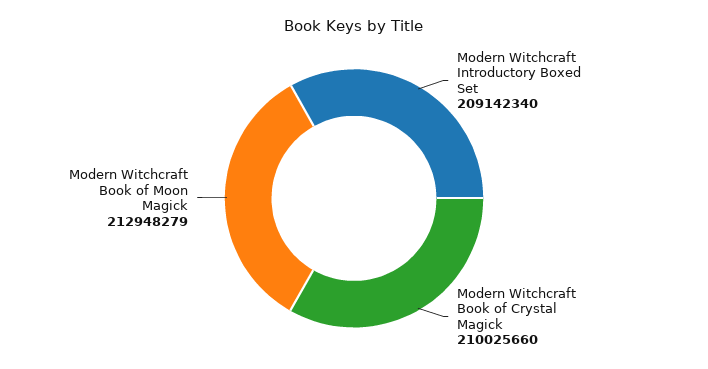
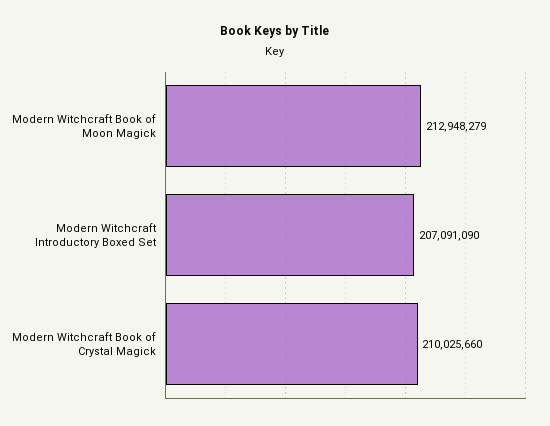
  {
-   "Modern Witchcraft Introductory Boxed Set": 209142340,
+   "Modern Witchcraft Introductory Boxed Set": 207091090,
    "Modern Witchcraft Book of Crystal Magick": 210025660,
    "Modern Witchcraft Book of Moon Magick": 212948279
  }

